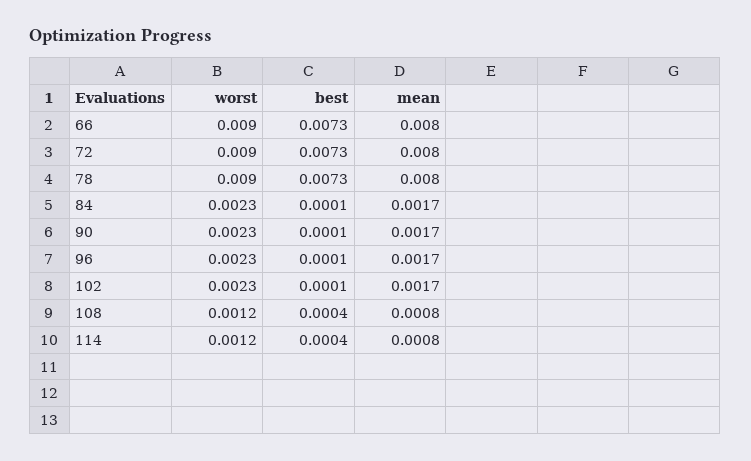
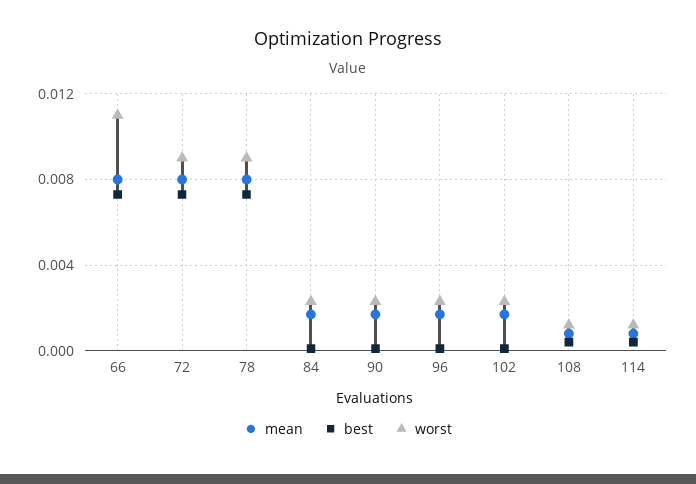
  {
    "worst": {
-     "66": 0.009,
+     "66": 0.011,
      "72": 0.009,
      "78": 0.009,
      "84": 0.0023,
      "90": 0.0023,
      "96": 0.0023,
      "102": 0.0023,
      "108": 0.0012,
      "114": 0.0012
    },
    "best": {
      "66": 0.0073,
      "72": 0.0073,
      "78": 0.0073,
      "84": 0.0001,
      "90": 0.0001,
      "96": 0.0001,
      "102": 0.0001,
      "108": 0.0004,
      "114": 0.0004
    },
    "mean": {
      "66": 0.008,
      "72": 0.008,
      "78": 0.008,
      "84": 0.0017,
      "90": 0.0017,
      "96": 0.0017,
      "102": 0.0017,
      "108": 0.0008,
      "114": 0.0008
    }
  }

